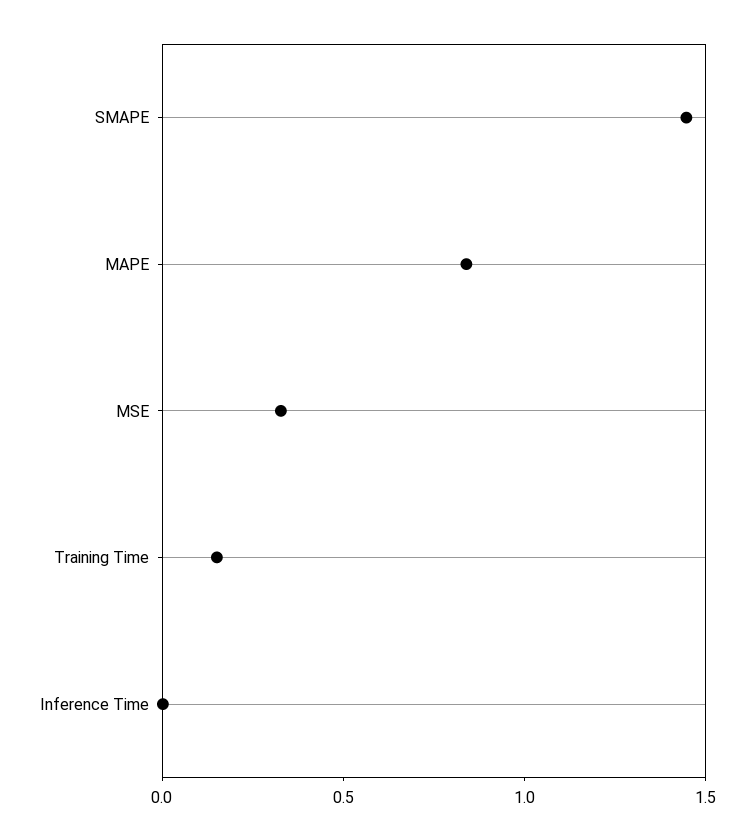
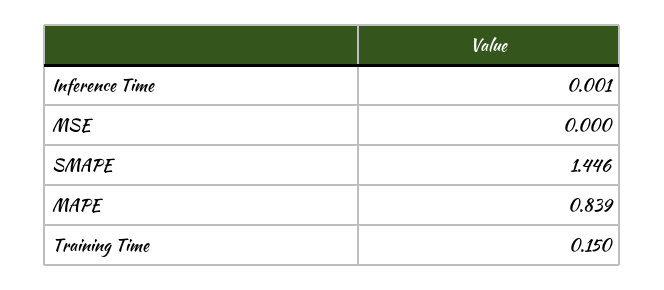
  {
    "SMAPE": 1.446,
    "MAPE": 0.839,
-   "MSE": 0.3,
+   "MSE": 0,
    "Training Time": 0.15,
    "Inference Time": 0.001
  }

